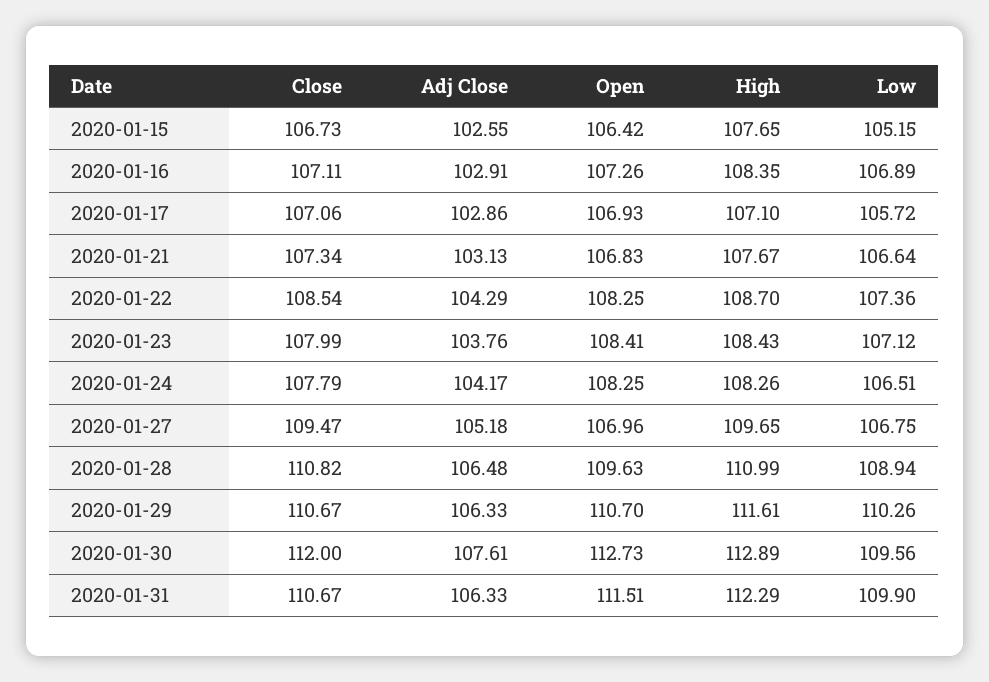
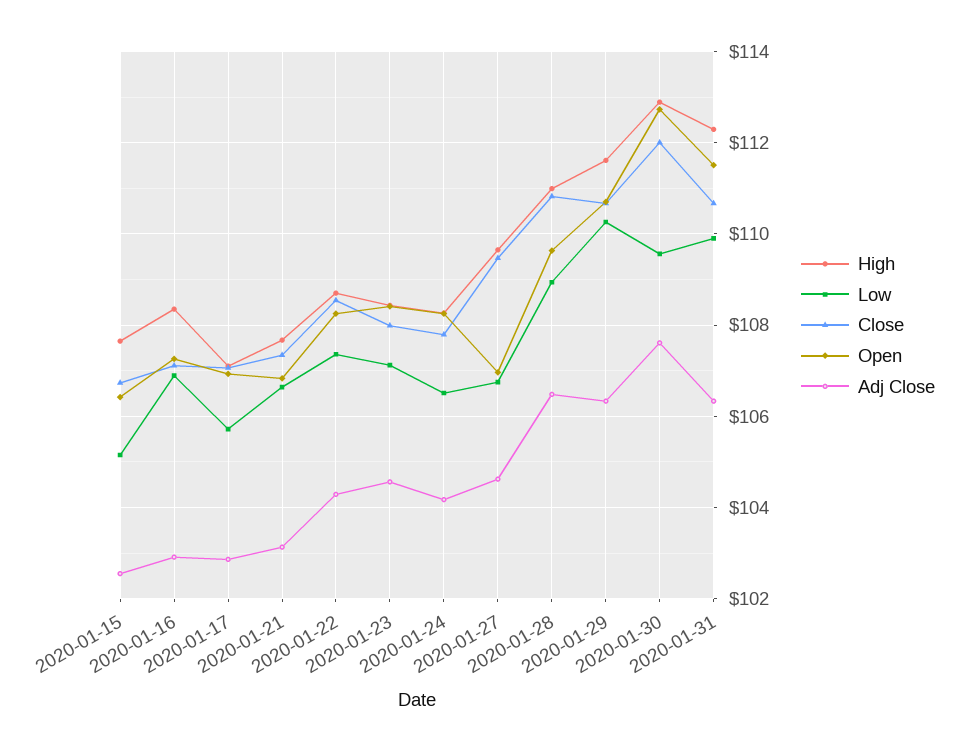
  {
    "Close": {
      "2020-01-15": 106.73,
      "2020-01-16": 107.11,
      "2020-01-17": 107.06,
      "2020-01-21": 107.34,
      "2020-01-22": 108.54,
      "2020-01-23": 107.99,
      "2020-01-24": 107.79,
      "2020-01-27": 109.47,
      "2020-01-28": 110.82,
      "2020-01-29": 110.67,
      "2020-01-30": 112,
      "2020-01-31": 110.67
    },
    "Adj Close": {
      "2020-01-15": 102.55,
      "2020-01-16": 102.91,
      "2020-01-17": 102.86,
      "2020-01-21": 103.13,
      "2020-01-22": 104.29,
-     "2020-01-23": 103.76,
+     "2020-01-23": 104.6,
      "2020-01-24": 104.17,
-     "2020-01-27": 105.18,
+     "2020-01-27": 104.6,
      "2020-01-28": 106.48,
      "2020-01-29": 106.33,
      "2020-01-30": 107.61,
      "2020-01-31": 106.33
    },
    "Open": {
      "2020-01-15": 106.42,
      "2020-01-16": 107.26,
      "2020-01-17": 106.93,
      "2020-01-21": 106.83,
      "2020-01-22": 108.25,
      "2020-01-23": 108.41,
      "2020-01-24": 108.25,
      "2020-01-27": 106.96,
      "2020-01-28": 109.63,
      "2020-01-29": 110.7,
      "2020-01-30": 112.73,
      "2020-01-31": 111.51
    },
    "High": {
      "2020-01-15": 107.65,
      "2020-01-16": 108.35,
      "2020-01-17": 107.1,
      "2020-01-21": 107.67,
      "2020-01-22": 108.7,
      "2020-01-23": 108.43,
      "2020-01-24": 108.26,
      "2020-01-27": 109.65,
      "2020-01-28": 110.99,
      "2020-01-29": 111.61,
      "2020-01-30": 112.89,
      "2020-01-31": 112.29
    },
    "Low": {
      "2020-01-15": 105.15,
      "2020-01-16": 106.89,
      "2020-01-17": 105.72,
      "2020-01-21": 106.64,
      "2020-01-22": 107.36,
      "2020-01-23": 107.12,
      "2020-01-24": 106.51,
      "2020-01-27": 106.75,
      "2020-01-28": 108.94,
      "2020-01-29": 110.26,
      "2020-01-30": 109.56,
      "2020-01-31": 109.9
    }
  }

